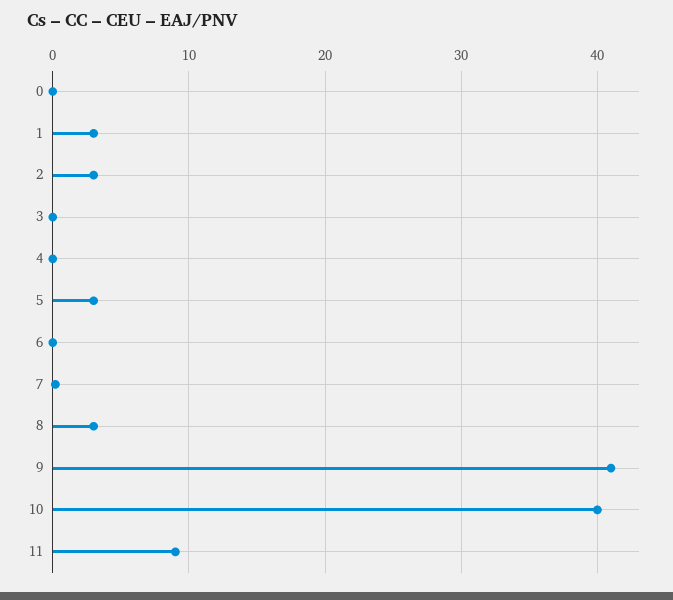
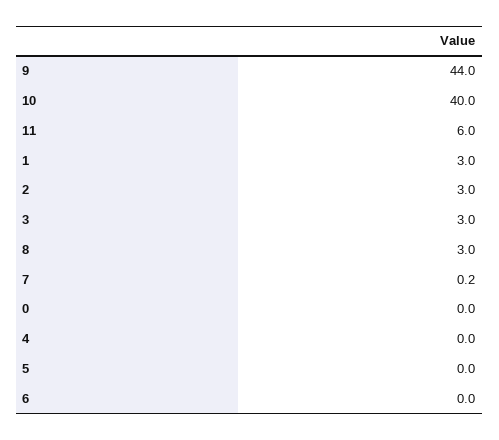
  {
    "0": 0,
    "1": 3,
    "2": 3,
-   "3": 0,
+   "3": 3,
    "4": 0,
-   "5": 3,
+   "5": 0,
    "6": 0,
    "7": 0.2,
    "8": 3,
-   "9": 41,
+   "9": 44,
    "10": 40,
-   "11": 9
+   "11": 6
  }

